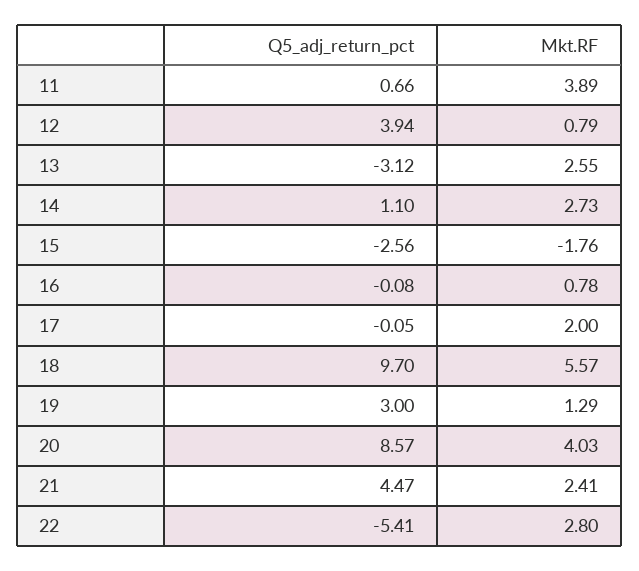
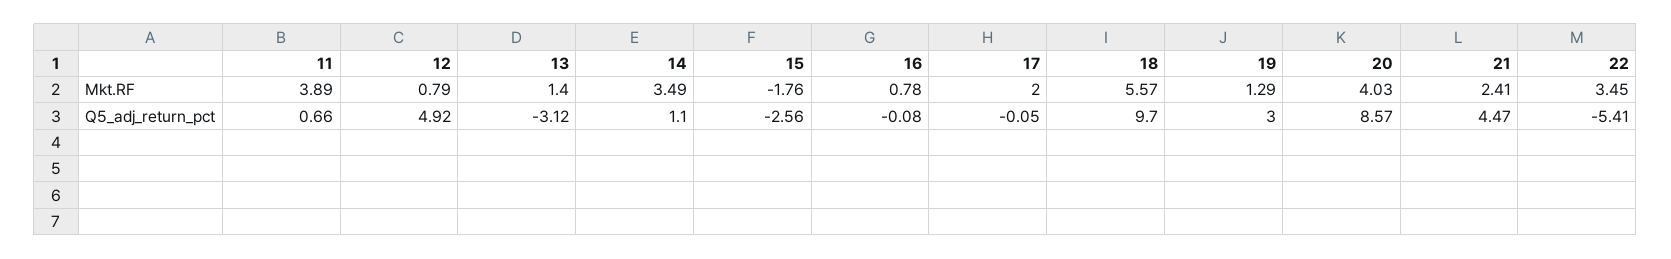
  {
    "Q5_adj_return_pct": {
      "11": 0.66,
-     "12": 3.94,
+     "12": 4.92,
      "13": -3.12,
      "14": 1.1,
      "15": -2.56,
      "16": -0.08,
      "17": -0.05,
      "18": 9.7,
      "19": 3,
      "20": 8.57,
      "21": 4.47,
      "22": -5.41
    },
    "Mkt.RF": {
      "11": 3.89,
      "12": 0.79,
-     "13": 2.55,
+     "13": 1.4,
-     "14": 2.73,
+     "14": 3.49,
      "15": -1.76,
      "16": 0.78,
      "17": 2,
      "18": 5.57,
      "19": 1.29,
      "20": 4.03,
      "21": 2.41,
-     "22": 2.8
+     "22": 3.45
    }
  }

